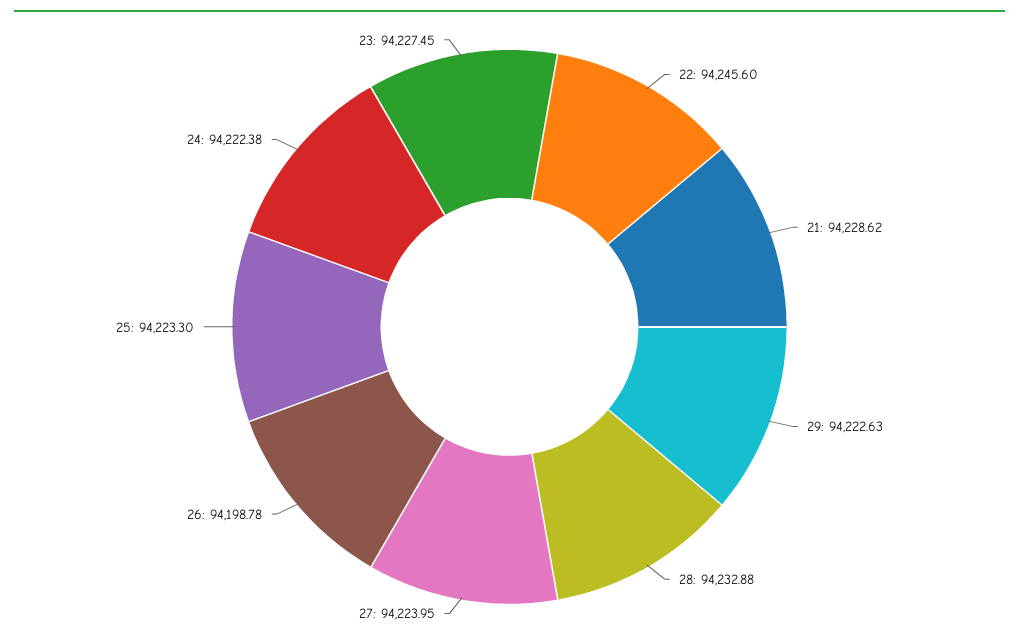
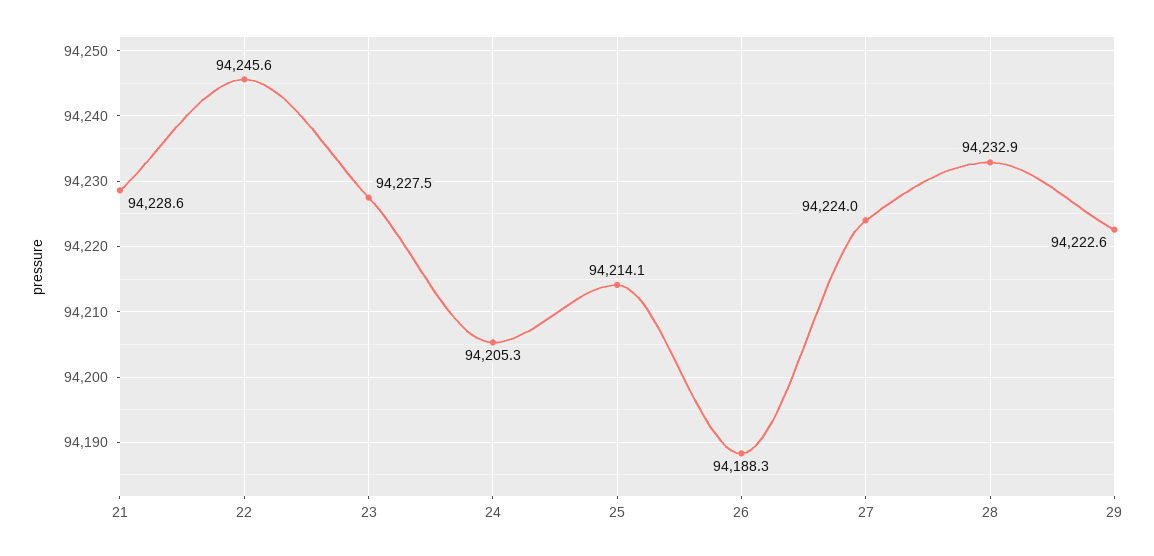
  {
    "22": 94245.6,
    "21": 94228.62,
    "29": 94222.63,
    "28": 94232.88,
    "27": 94223.95,
-   "26": 94198.78,
+   "26": 94188.3,
-   "25": 94223.3,
+   "25": 94214.1,
-   "24": 94222.38,
+   "24": 94205.3,
    "23": 94227.45
  }

